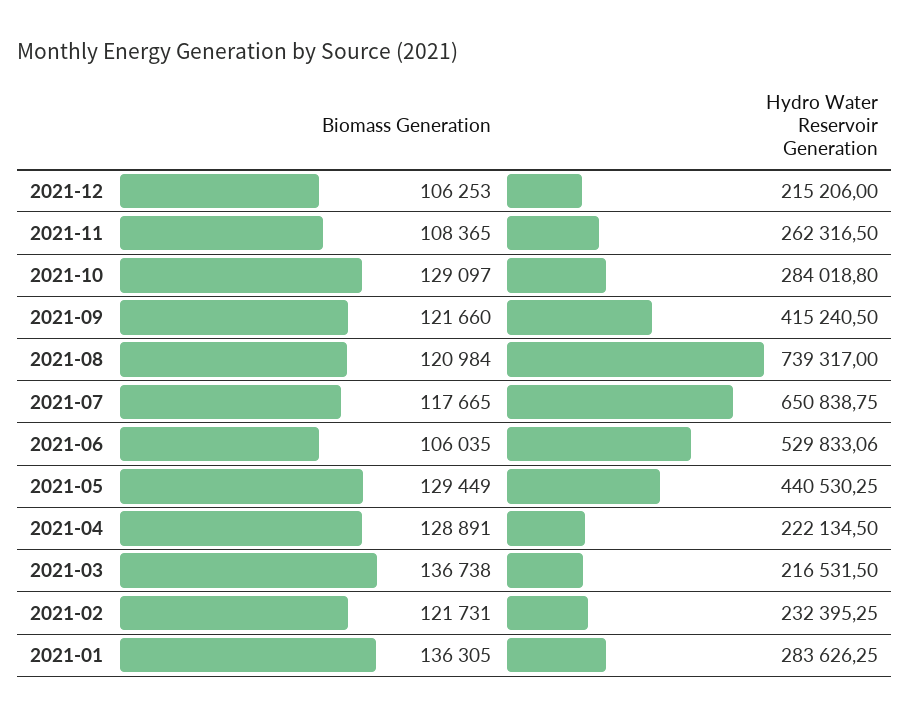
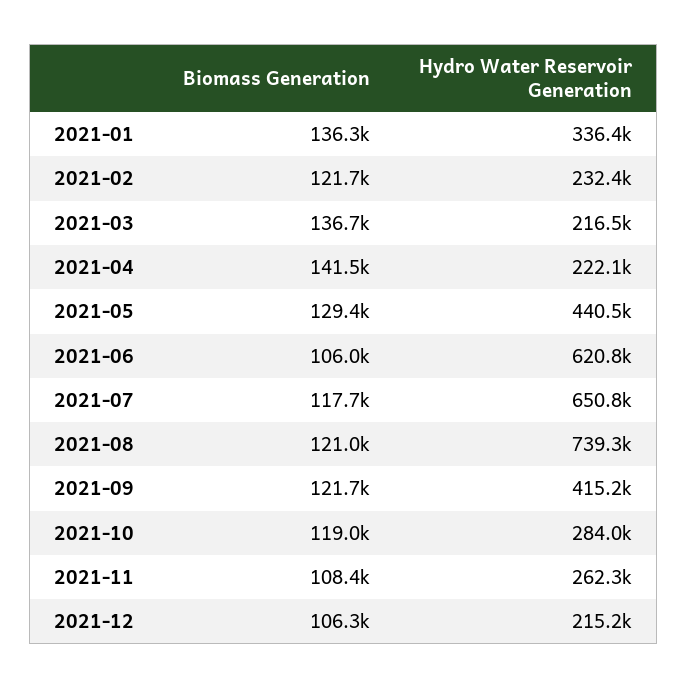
  {
    "Biomass Generation": {
      "2021-12": 106253,
      "2021-11": 108365,
-     "2021-10": 129097,
+     "2021-10": 119000,
      "2021-09": 121660,
      "2021-08": 120984,
      "2021-07": 117665,
      "2021-06": 106035,
      "2021-05": 129449,
-     "2021-04": 128891,
+     "2021-04": 141500,
      "2021-03": 136738,
      "2021-02": 121731,
      "2021-01": 136305
    },
    "Hydro Water Reservoir Generation": {
      "2021-12": 215206,
      "2021-11": 262316.5,
      "2021-10": 284018.8,
      "2021-09": 415240.5,
      "2021-08": 739317,
      "2021-07": 650838.75,
-     "2021-06": 529833.06,
+     "2021-06": 620800,
      "2021-05": 440530.25,
      "2021-04": 222134.5,
      "2021-03": 216531.5,
      "2021-02": 232395.25,
-     "2021-01": 283626.25
+     "2021-01": 336400
    }
  }

